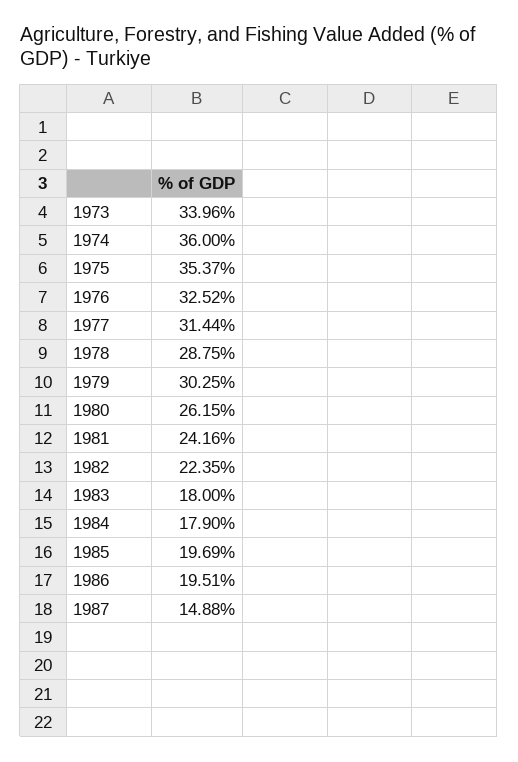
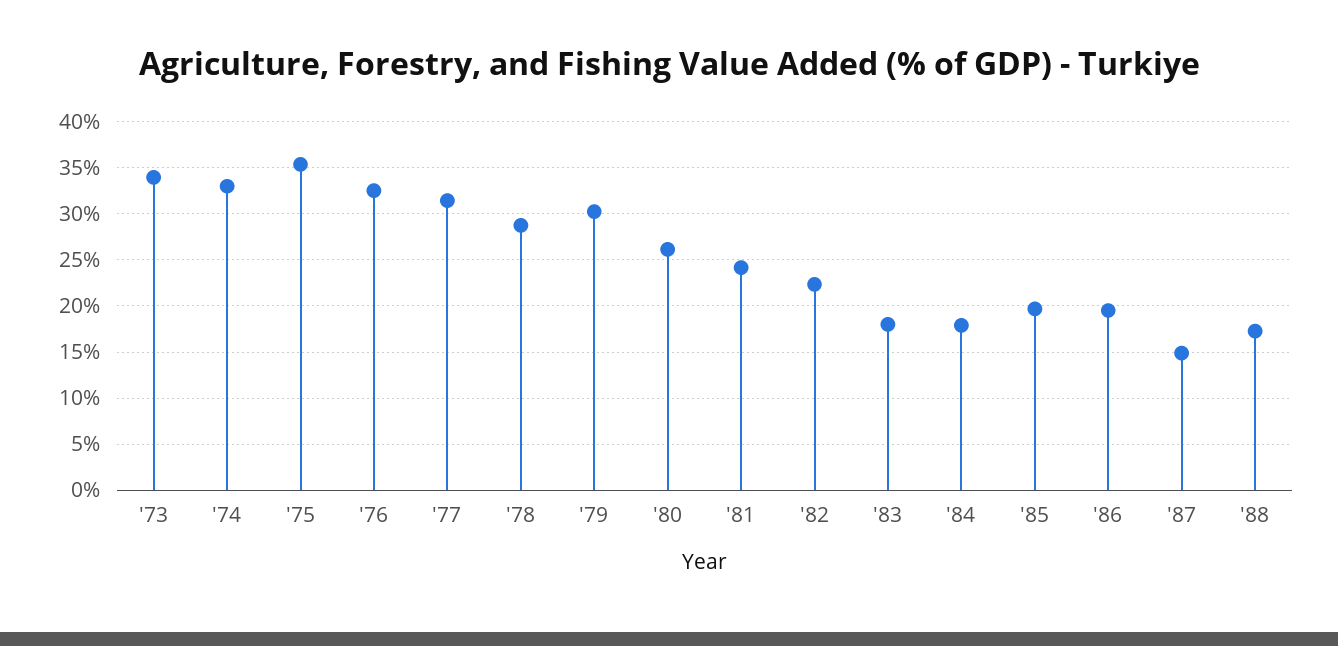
  {
    "1973": 33.96,
-   "1974": 36,
+   "1974": 33,
    "1975": 35.37,
    "1976": 32.52,
    "1977": 31.44,
    "1978": 28.75,
    "1979": 30.25,
    "1980": 26.15,
    "1981": 24.16,
    "1982": 22.35,
    "1983": 18,
    "1984": 17.9,
    "1985": 19.69,
    "1986": 19.51,
-   "1987": 14.88
+   "1987": 14.88,
+   "'88": 17
  }

